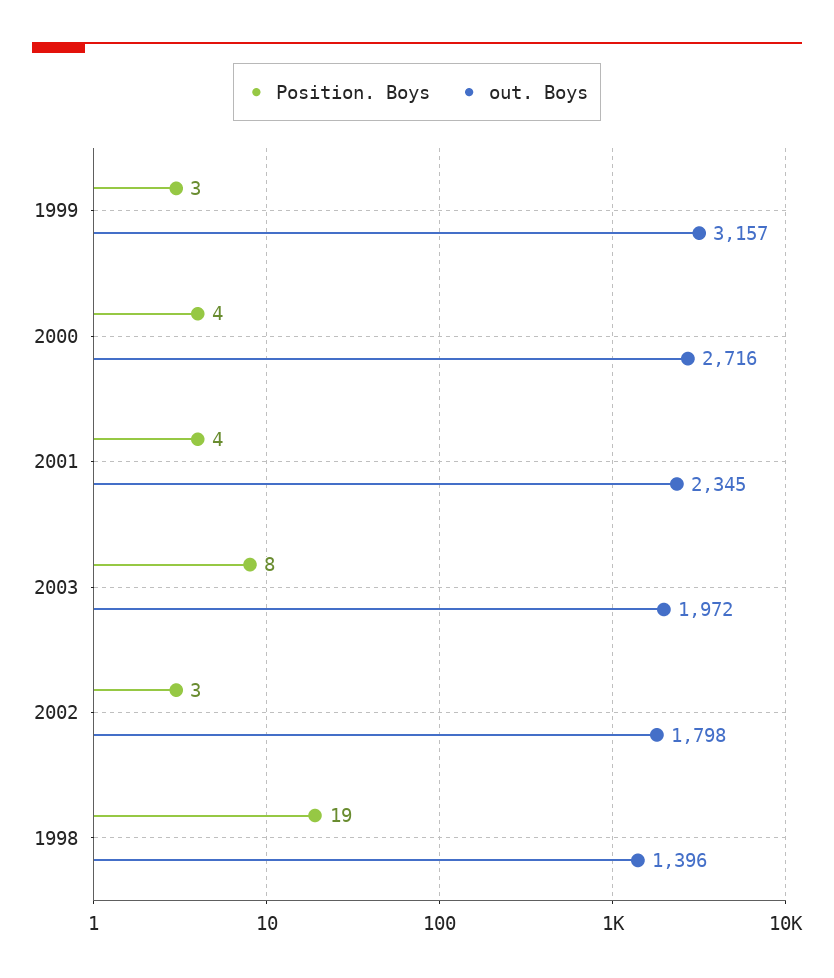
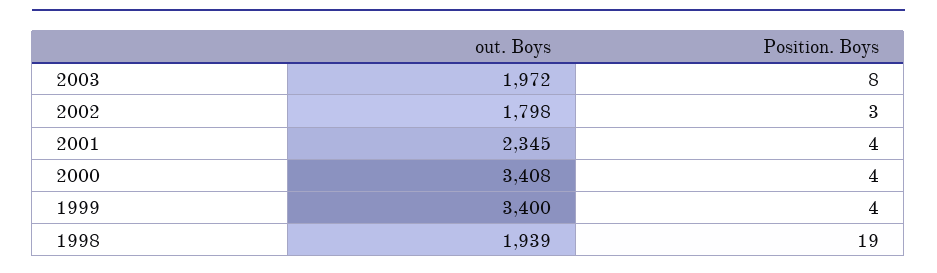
  {
    "Position. Boys": {
-     "1999": 3,
+     "1999": 4,
      "2000": 4,
      "2001": 4,
      "2003": 8,
      "2002": 3,
      "1998": 19
    },
    "out. Boys": {
-     "1999": 3157,
+     "1999": 3400,
-     "2000": 2716,
+     "2000": 3408,
      "2001": 2345,
      "2003": 1972,
      "2002": 1798,
-     "1998": 1396
+     "1998": 1939
    }
  }

